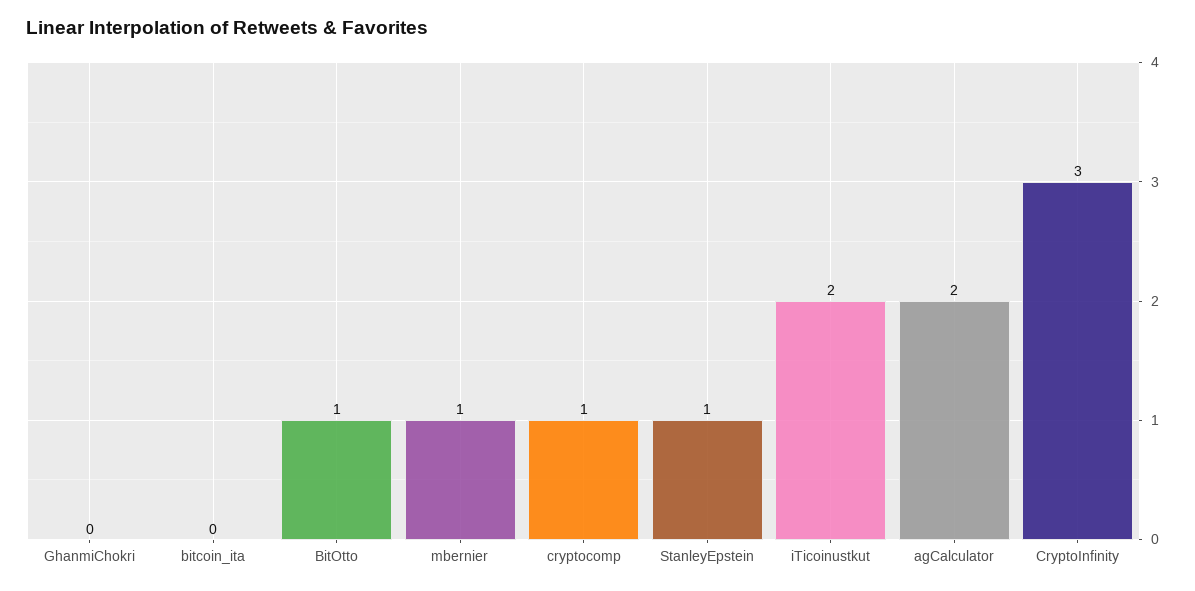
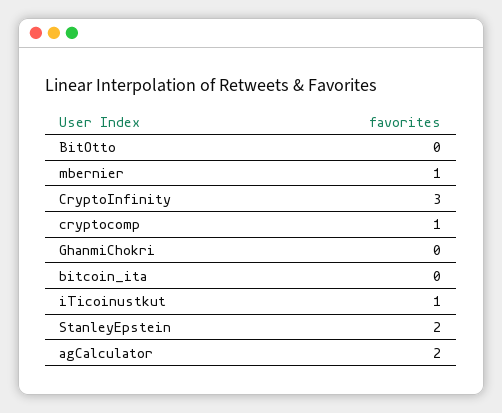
  {
    "GhanmiChokri": 0,
    "bitcoin_ita": 0,
-   "BitOtto": 1,
+   "BitOtto": 0,
    "mbernier": 1,
    "cryptocomp": 1,
-   "StanleyEpstein": 1,
+   "StanleyEpstein": 2,
-   "iTicoinustkut": 2,
+   "iTicoinustkut": 1,
    "agCalculator": 2,
    "CryptoInfinity": 3
  }

